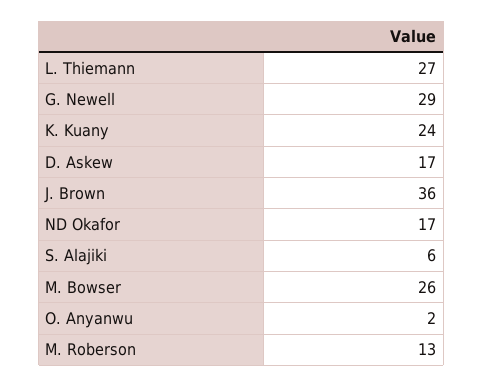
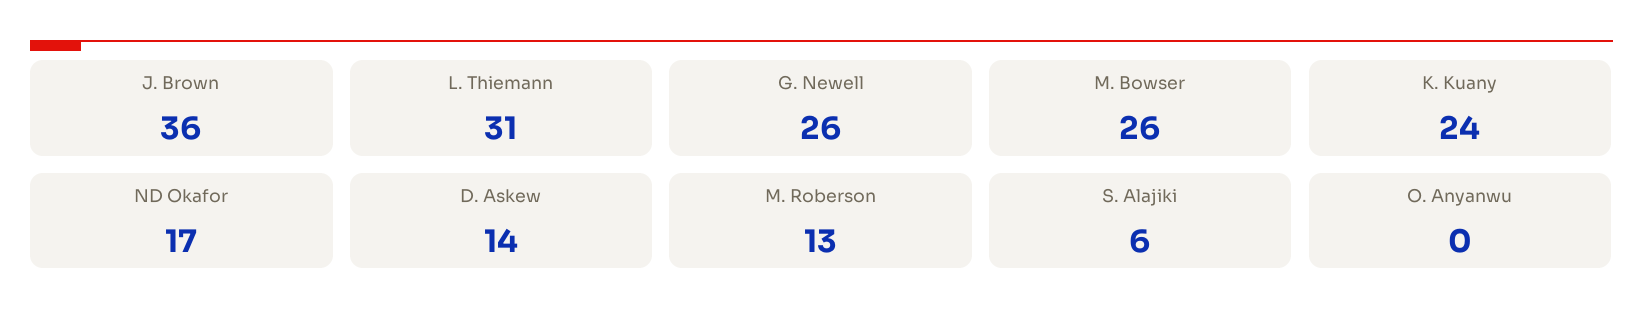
  {
-   "L. Thiemann": 27,
+   "L. Thiemann": 31,
-   "G. Newell": 29,
+   "G. Newell": 26,
    "K. Kuany": 24,
-   "D. Askew": 17,
+   "D. Askew": 14,
    "J. Brown": 36,
    "ND Okafor": 17,
    "S. Alajiki": 6,
    "M. Bowser": 26,
-   "O. Anyanwu": 2,
+   "O. Anyanwu": 0,
    "M. Roberson": 13
  }

